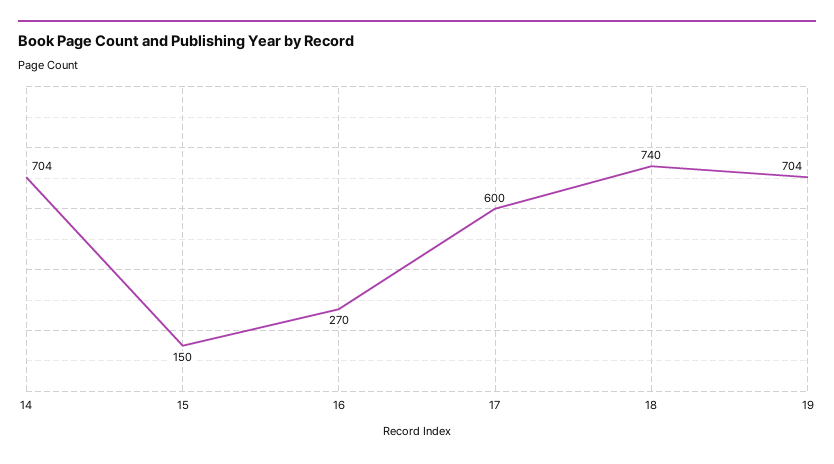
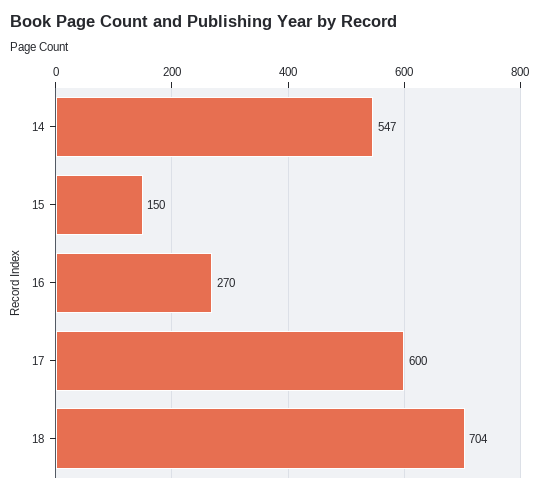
  {
-   "14": 704,
+   "14": 547,
    "15": 150,
    "16": 270,
    "17": 600,
-   "18": 740,
+   "18": 704
-   "19": 704
  }

